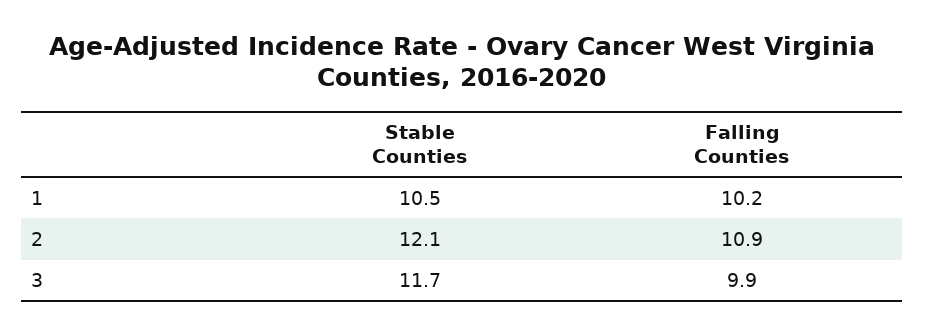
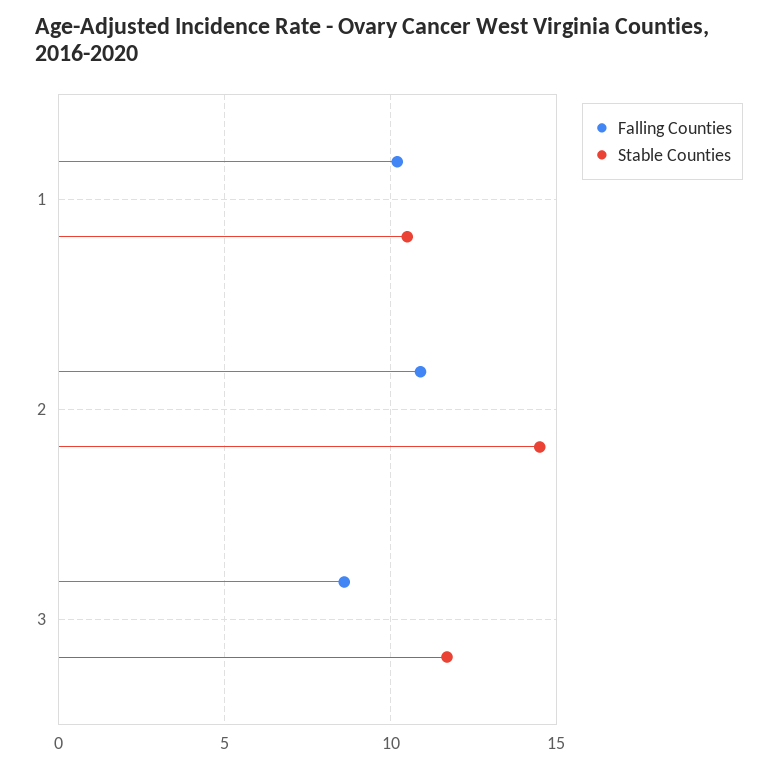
  {
    "Stable Counties": {
      "1": 10.5,
-     "2": 12.1,
+     "2": 14.5,
      "3": 11.7
    },
    "Falling Counties": {
      "1": 10.2,
      "2": 10.9,
-     "3": 9.9
+     "3": 8.5
    }
  }

